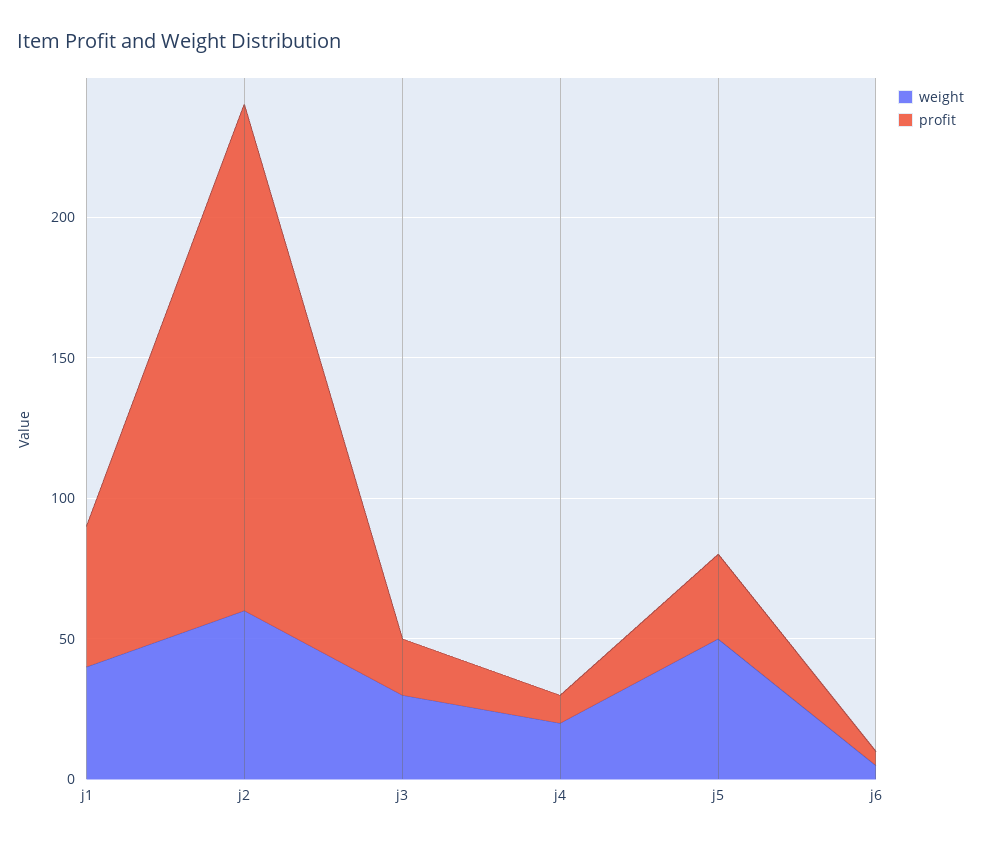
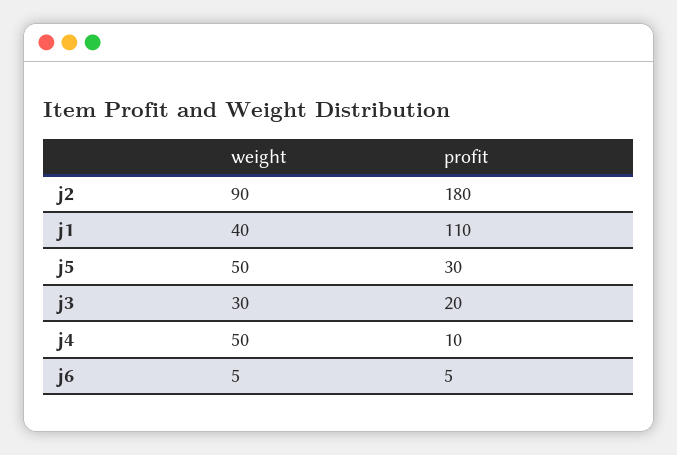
  {
    "weight": {
      "j1": 40,
-     "j2": 60,
+     "j2": 90,
      "j3": 30,
-     "j4": 20,
+     "j4": 50,
      "j5": 50,
      "j6": 5
    },
    "profit": {
-     "j1": 50,
+     "j1": 110,
      "j2": 180,
      "j3": 20,
      "j4": 10,
      "j5": 30,
      "j6": 5
    }
  }

